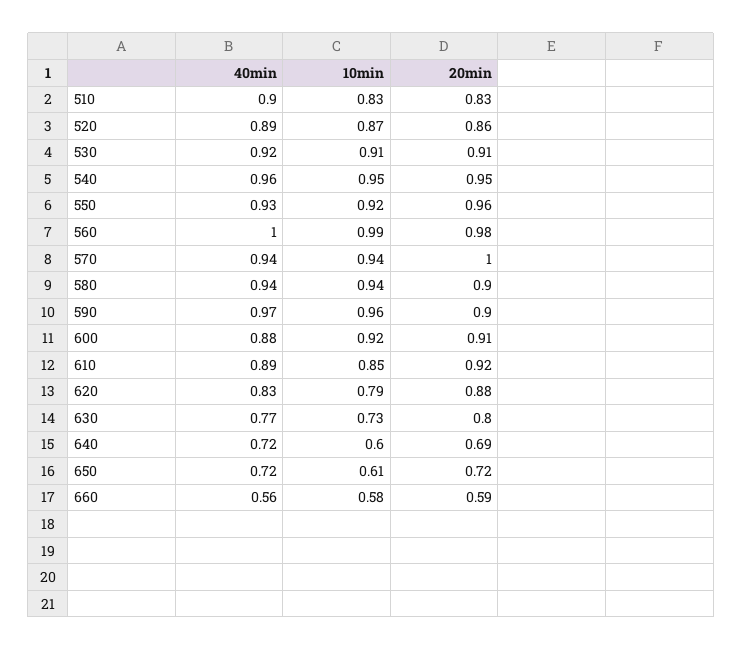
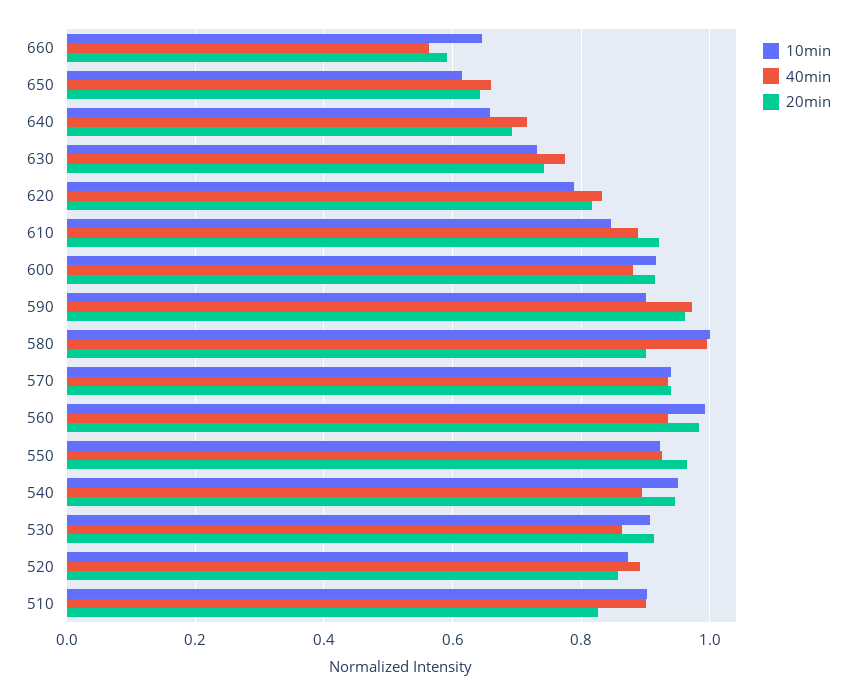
  {
    "40min": {
      "510": 0.9,
      "520": 0.89,
-     "530": 0.92,
+     "530": 0.86,
-     "540": 0.96,
+     "540": 0.9,
      "550": 0.93,
-     "560": 1,
+     "560": 0.94,
      "570": 0.94,
-     "580": 0.94,
+     "580": 1,
      "590": 0.97,
      "600": 0.88,
      "610": 0.89,
      "620": 0.83,
      "630": 0.77,
      "640": 0.72,
-     "650": 0.72,
+     "650": 0.66,
      "660": 0.56
    },
    "10min": {
-     "510": 0.83,
+     "510": 0.9,
      "520": 0.87,
      "530": 0.91,
      "540": 0.95,
      "550": 0.92,
      "560": 0.99,
      "570": 0.94,
-     "580": 0.94,
+     "580": 1,
-     "590": 0.96,
+     "590": 0.9,
      "600": 0.92,
      "610": 0.85,
      "620": 0.79,
      "630": 0.73,
-     "640": 0.6,
+     "640": 0.66,
      "650": 0.61,
-     "660": 0.58
+     "660": 0.64
    },
    "20min": {
      "510": 0.83,
      "520": 0.86,
      "530": 0.91,
      "540": 0.95,
      "550": 0.96,
      "560": 0.98,
-     "570": 1,
+     "570": 0.94,
      "580": 0.9,
-     "590": 0.9,
+     "590": 0.96,
      "600": 0.91,
      "610": 0.92,
-     "620": 0.88,
+     "620": 0.82,
-     "630": 0.8,
+     "630": 0.74,
      "640": 0.69,
-     "650": 0.72,
+     "650": 0.64,
      "660": 0.59
    }
  }

